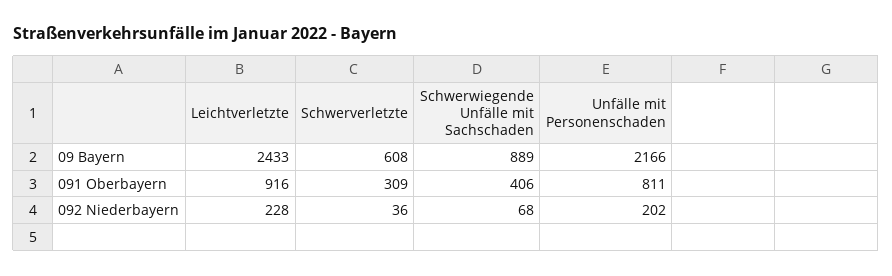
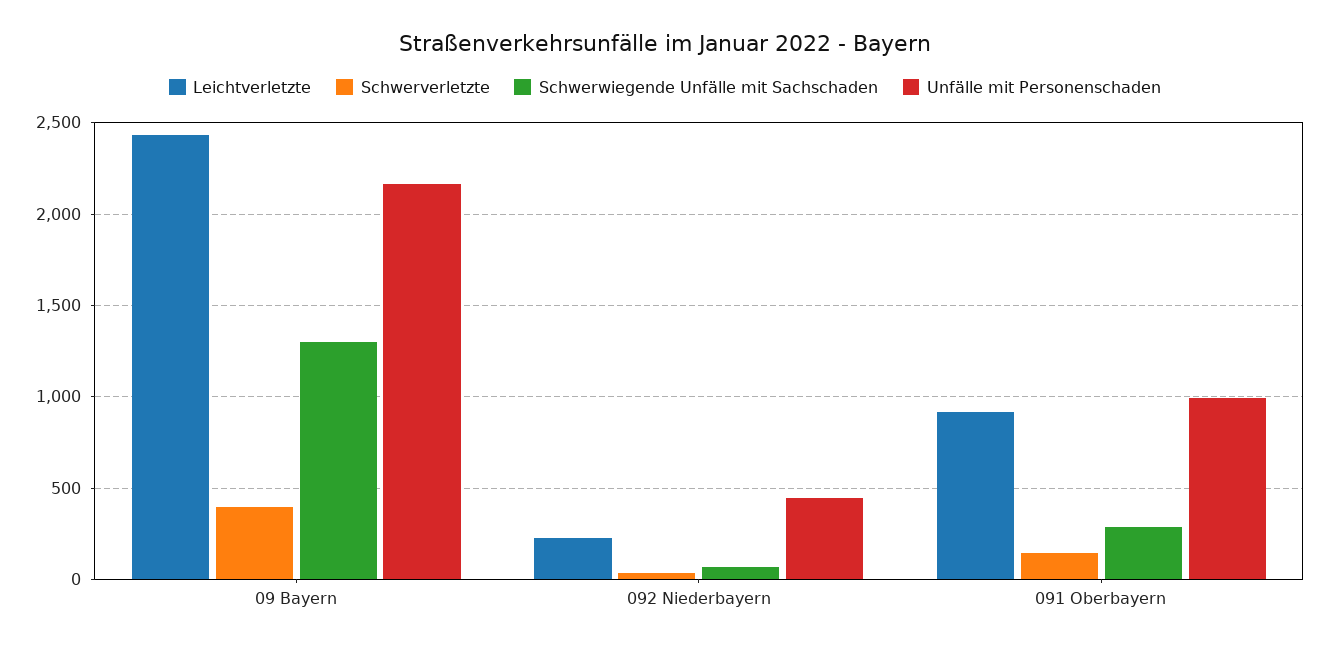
  {
    "Leichtverletzte": {
      "09 Bayern": 2433,
      "091 Oberbayern": 916,
      "092 Niederbayern": 228
    },
    "Schwerverletzte": {
-     "09 Bayern": 608,
+     "09 Bayern": 400,
-     "091 Oberbayern": 309,
+     "091 Oberbayern": 150,
      "092 Niederbayern": 36
    },
    "Schwerwiegende Unfälle mit Sachschaden": {
-     "09 Bayern": 889,
+     "09 Bayern": 1300,
-     "091 Oberbayern": 406,
+     "091 Oberbayern": 300,
      "092 Niederbayern": 68
    },
    "Unfälle mit Personenschaden": {
      "09 Bayern": 2166,
-     "091 Oberbayern": 811,
+     "091 Oberbayern": 1000,
-     "092 Niederbayern": 202
+     "092 Niederbayern": 450
    }
  }

